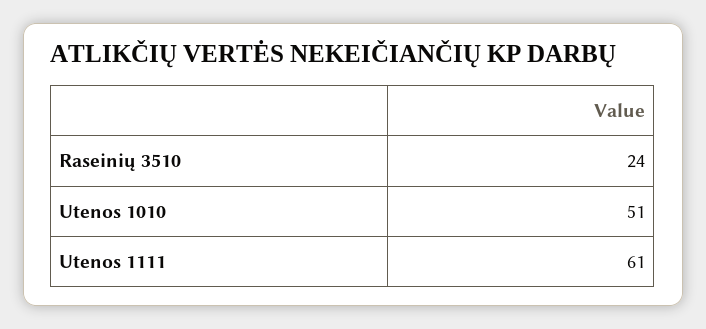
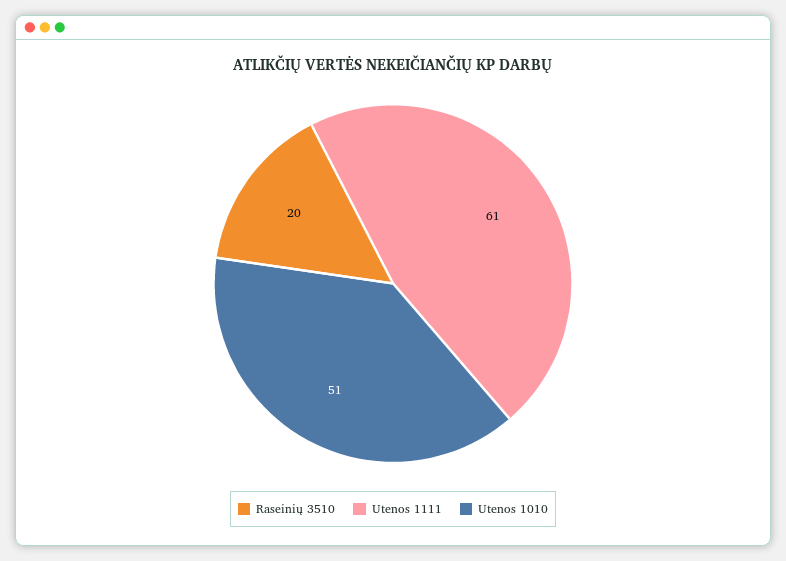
  {
-   "Raseinių 3510": 24,
+   "Raseinių 3510": 20,
    "Utenos 1010": 51,
    "Utenos 1111": 61
  }

